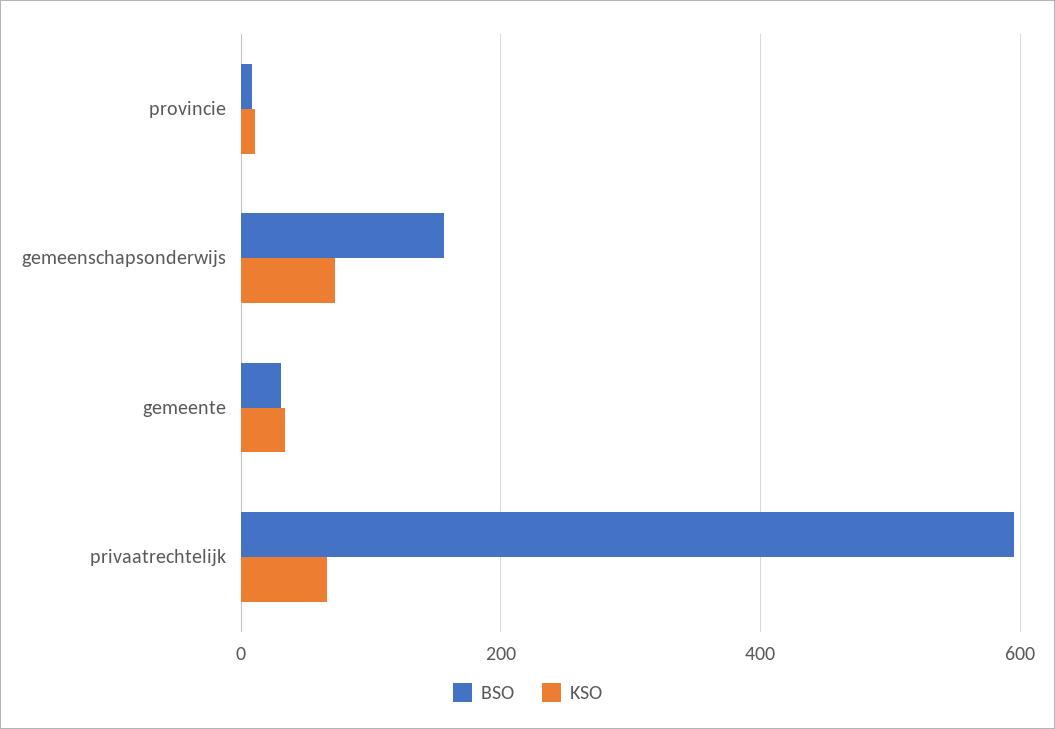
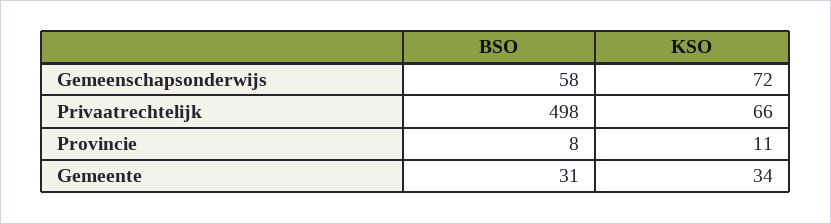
  {
    "BSO": {
      "provincie": 8,
-     "gemeenschapsonderwijs": 160,
+     "gemeenschapsonderwijs": 58,
      "gemeente": 31,
-     "privaatrechtelijk": 600
+     "privaatrechtelijk": 498
    },
    "KSO": {
      "provincie": 11,
      "gemeenschapsonderwijs": 72,
      "gemeente": 34,
      "privaatrechtelijk": 66
    }
  }

